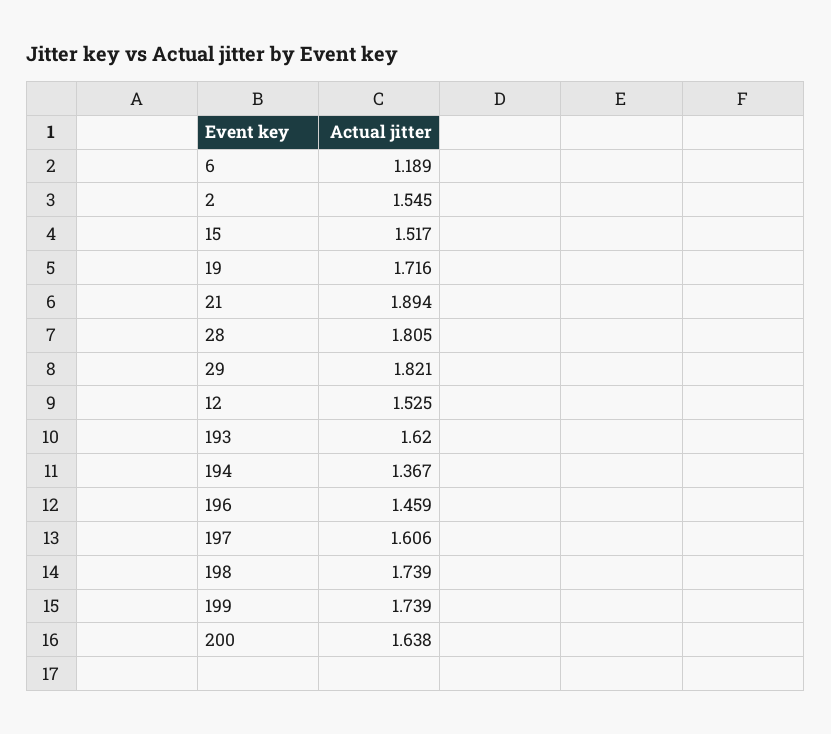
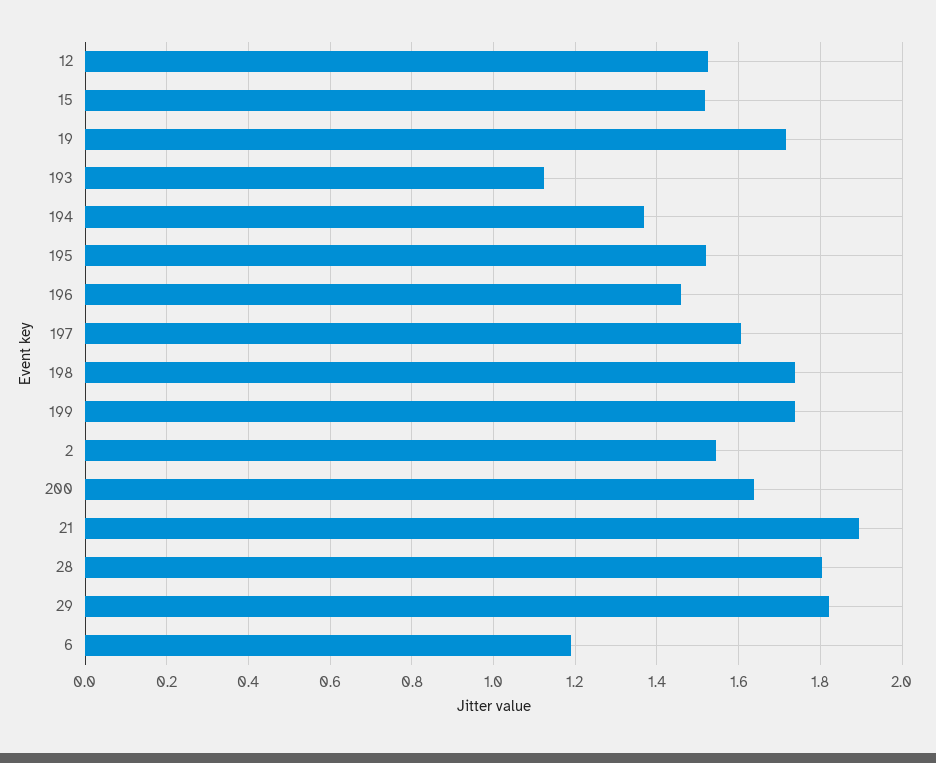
  {
    "6": 1.189,
    "2": 1.545,
    "15": 1.517,
    "19": 1.716,
    "21": 1.894,
    "28": 1.805,
    "29": 1.821,
    "12": 1.525,
-   "193": 1.62,
+   "193": 1.12,
    "194": 1.367,
    "196": 1.459,
    "197": 1.606,
    "198": 1.739,
    "199": 1.739,
-   "200": 1.638
+   "200": 1.638,
+   "195": 1.52
  }

